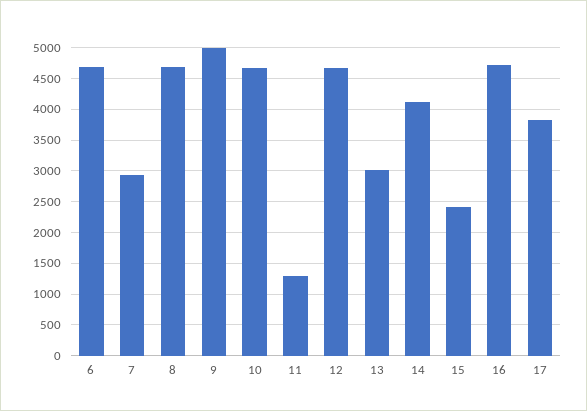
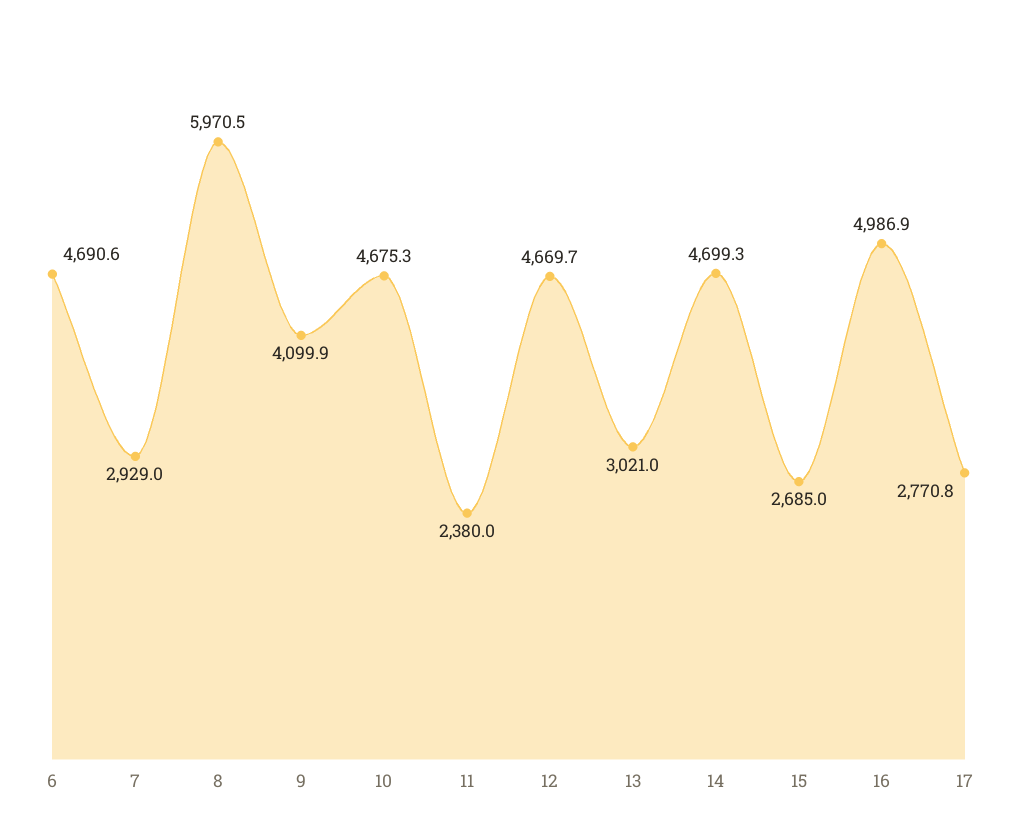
  {
    "6": 4690.6,
    "7": 2929,
-   "8": 4700,
+   "8": 5970.5,
-   "9": 5000,
+   "9": 4099.9,
    "10": 4675.3,
-   "11": 1300,
+   "11": 2380,
    "12": 4669.7,
    "13": 3021,
-   "14": 4100,
+   "14": 4699.3,
-   "15": 2400,
+   "15": 2685,
-   "16": 4700,
+   "16": 4986.9,
-   "17": 3800
+   "17": 2770.8
  }

